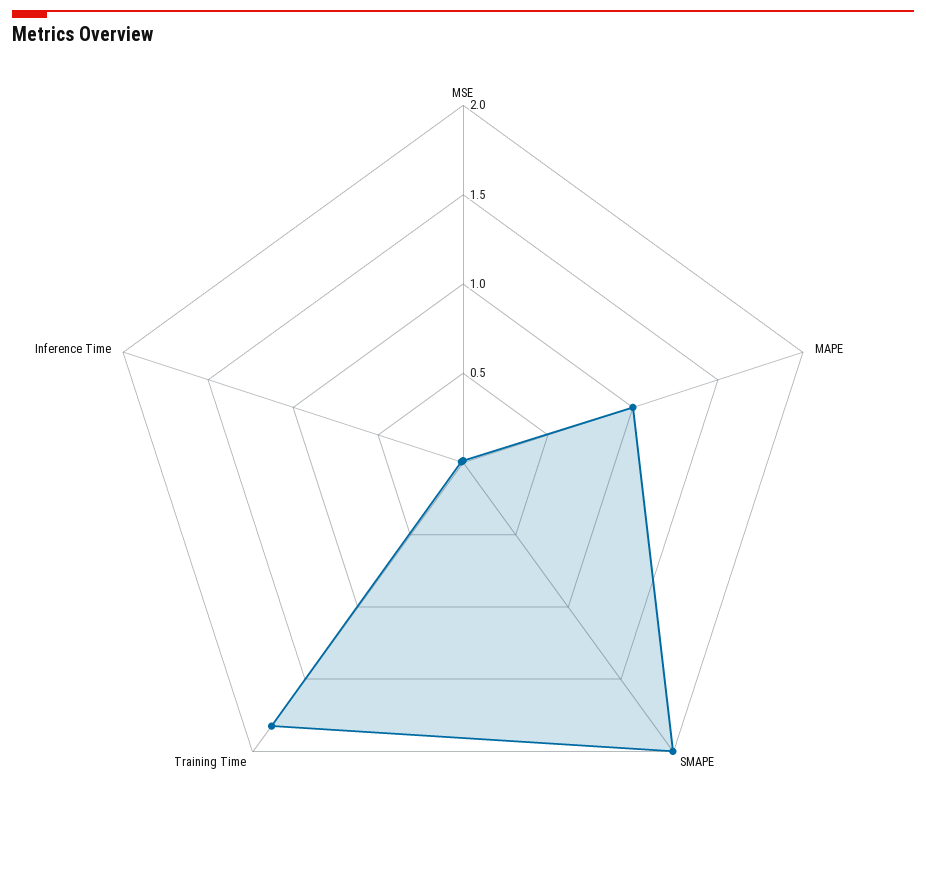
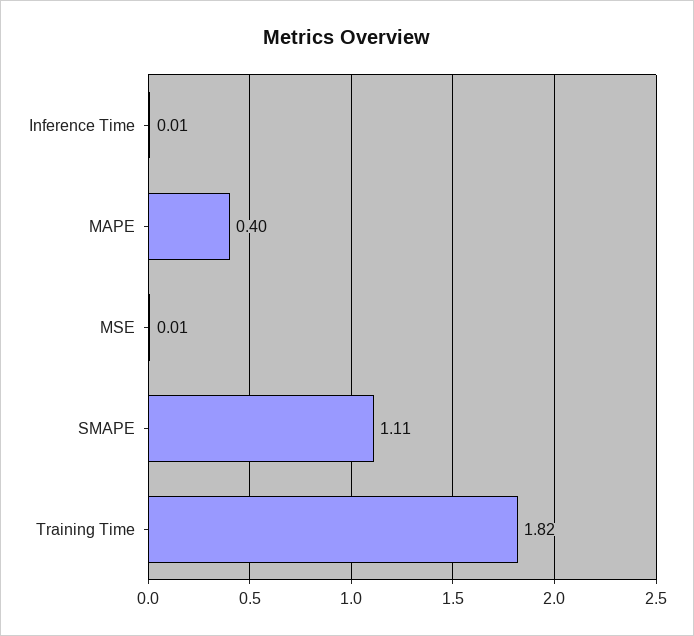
  {
    "MSE": 0.01,
-   "MAPE": 1,
+   "MAPE": 0.4,
-   "SMAPE": 2,
+   "SMAPE": 1.11,
    "Training Time": 1.82,
    "Inference Time": 0.01
  }

